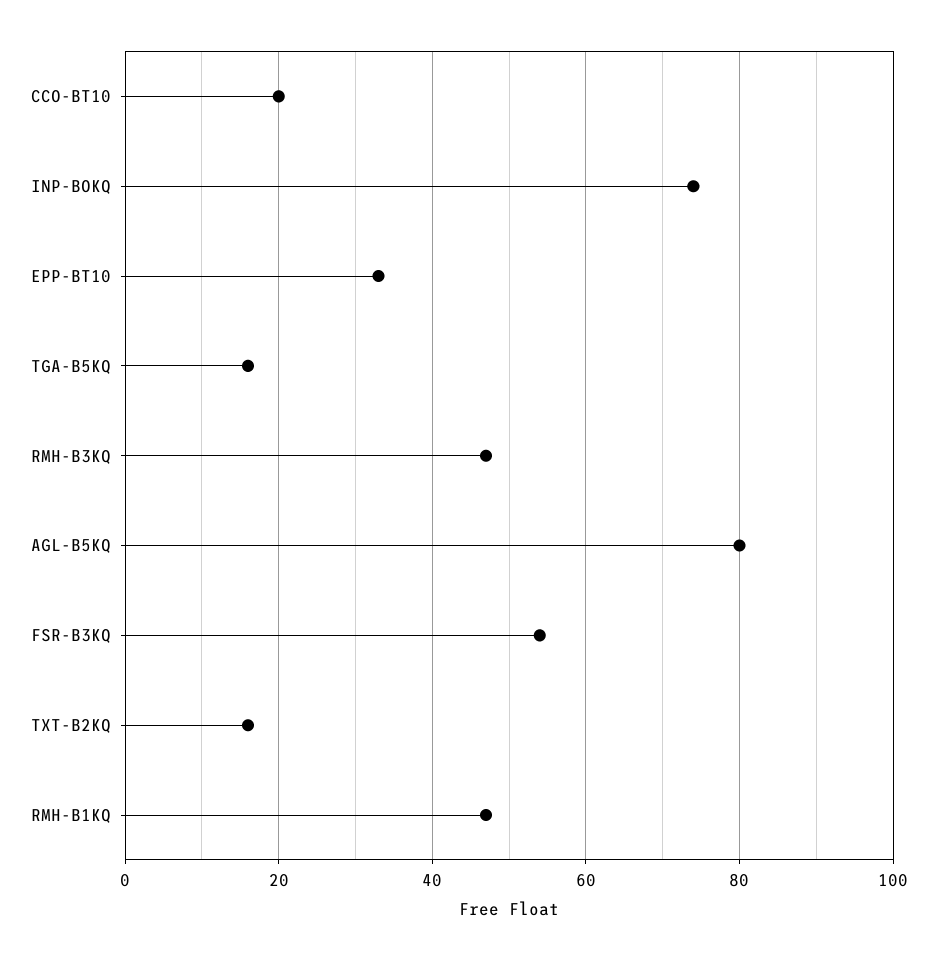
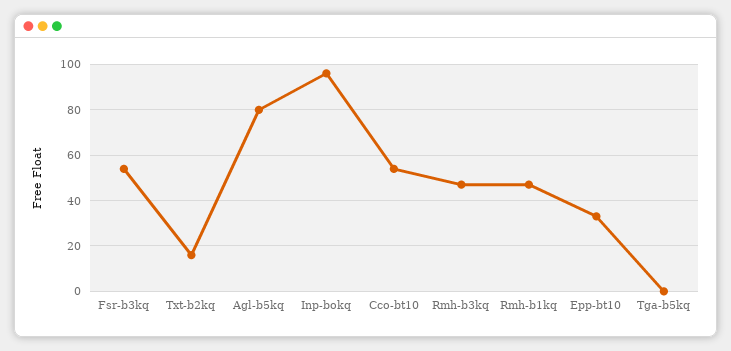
  {
-   "CCO-BT10": 20,
+   "CCO-BT10": 55,
-   "INP-BOKQ": 75,
+   "INP-BOKQ": 95,
    "EPP-BT10": 35,
-   "TGA-B5KQ": 15,
+   "TGA-B5KQ": 0,
    "RMH-B3KQ": 45,
    "AGL-B5KQ": 80,
    "FSR-B3KQ": 55,
    "TXT-B2KQ": 15,
    "RMH-B1KQ": 45
  }

